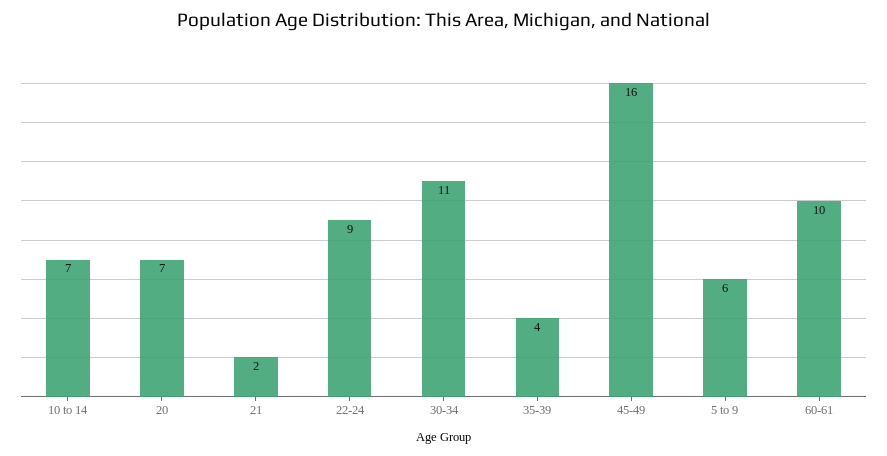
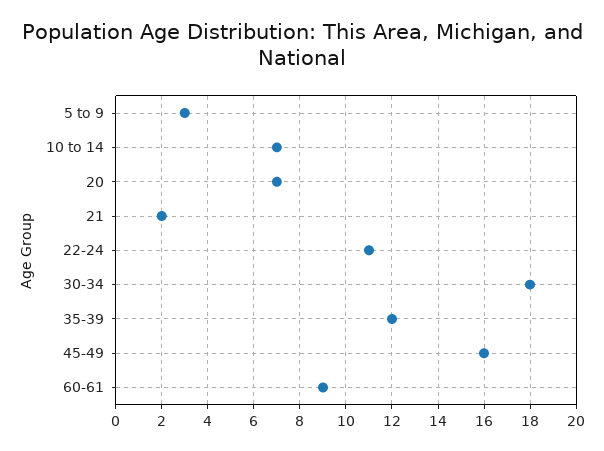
  {
    "10 to 14": 7,
    "20": 7,
    "21": 2,
-   "22-24": 9,
+   "22-24": 11,
-   "30-34": 11,
+   "30-34": 18,
-   "35-39": 4,
+   "35-39": 12,
    "45-49": 16,
-   "5 to 9": 6,
+   "5 to 9": 3,
-   "60-61": 10
+   "60-61": 9
  }

